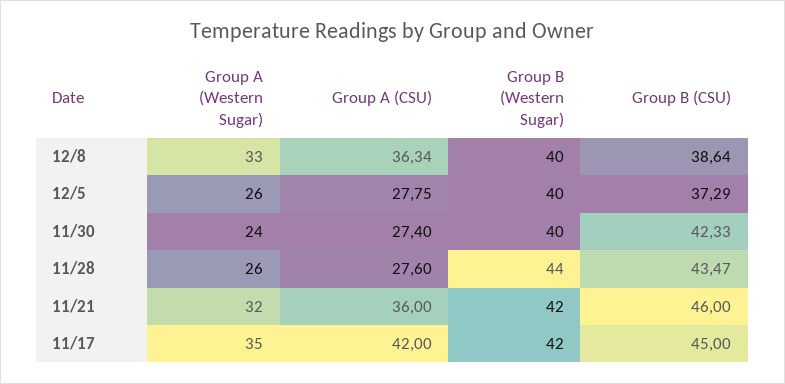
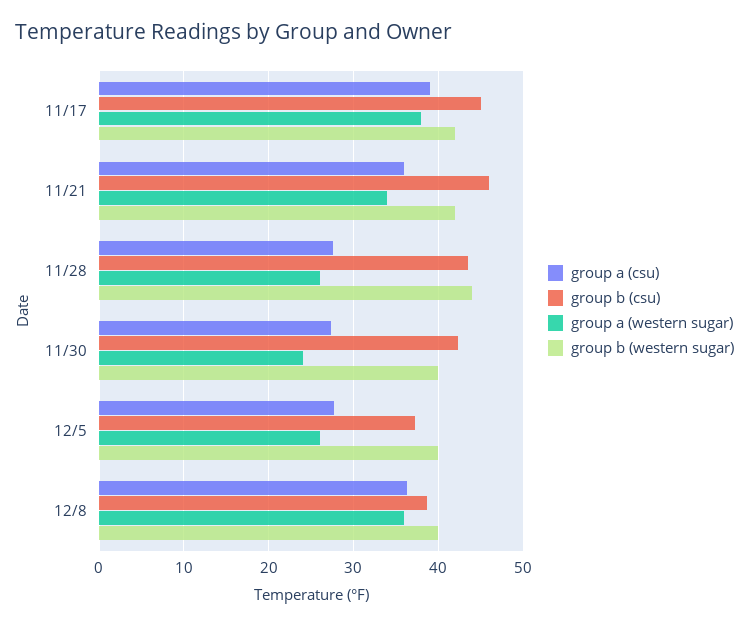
  {
    "Group A (Western Sugar)": {
-     "12/8": 33,
+     "12/8": 36,
      "12/5": 26,
      "11/30": 24,
      "11/28": 26,
-     "11/21": 32,
+     "11/21": 34,
-     "11/17": 35
+     "11/17": 38
    },
    "Group A (CSU)": {
      "12/8": 36.34,
      "12/5": 27.75,
      "11/30": 27.4,
      "11/28": 27.6,
      "11/21": 36,
-     "11/17": 42
+     "11/17": 39
    },
    "Group B (Western Sugar)": {
      "12/8": 40,
      "12/5": 40,
      "11/30": 40,
      "11/28": 44,
      "11/21": 42,
      "11/17": 42
    },
    "Group B (CSU)": {
      "12/8": 38.64,
      "12/5": 37.29,
      "11/30": 42.33,
      "11/28": 43.47,
      "11/21": 46,
      "11/17": 45
    }
  }

